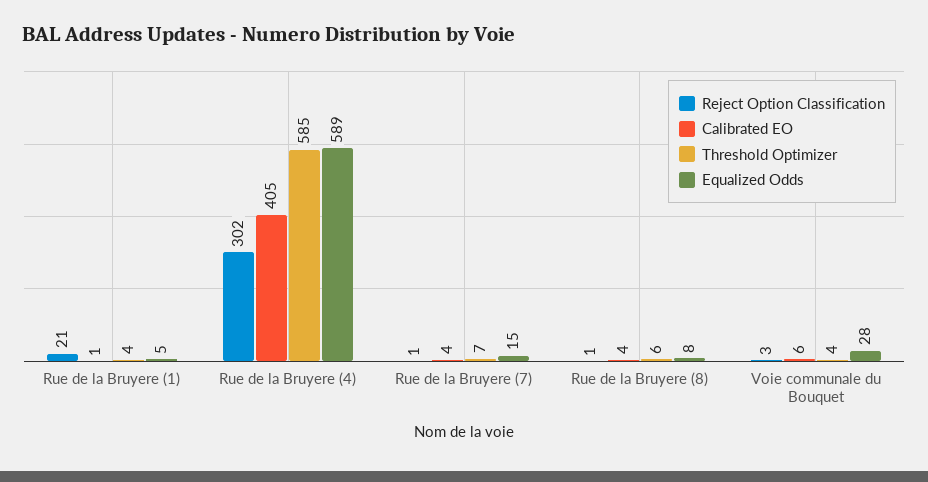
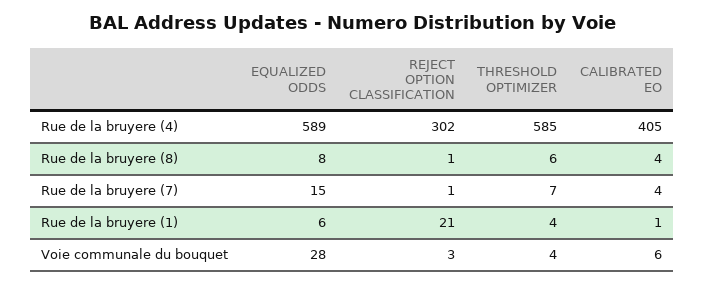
  {
    "Reject Option Classification": {
      "Rue de la Bruyere (1)": 21,
      "Rue de la Bruyere (4)": 302,
      "Rue de la Bruyere (7)": 1,
      "Rue de la Bruyere (8)": 1,
      "Voie communale du Bouquet": 3
    },
    "Calibrated EO": {
      "Rue de la Bruyere (1)": 1,
      "Rue de la Bruyere (4)": 405,
      "Rue de la Bruyere (7)": 4,
      "Rue de la Bruyere (8)": 4,
      "Voie communale du Bouquet": 6
    },
    "Threshold Optimizer": {
      "Rue de la Bruyere (1)": 4,
      "Rue de la Bruyere (4)": 585,
      "Rue de la Bruyere (7)": 7,
      "Rue de la Bruyere (8)": 6,
      "Voie communale du Bouquet": 4
    },
    "Equalized Odds": {
-     "Rue de la Bruyere (1)": 5,
+     "Rue de la Bruyere (1)": 6,
      "Rue de la Bruyere (4)": 589,
      "Rue de la Bruyere (7)": 15,
      "Rue de la Bruyere (8)": 8,
      "Voie communale du Bouquet": 28
    }
  }

